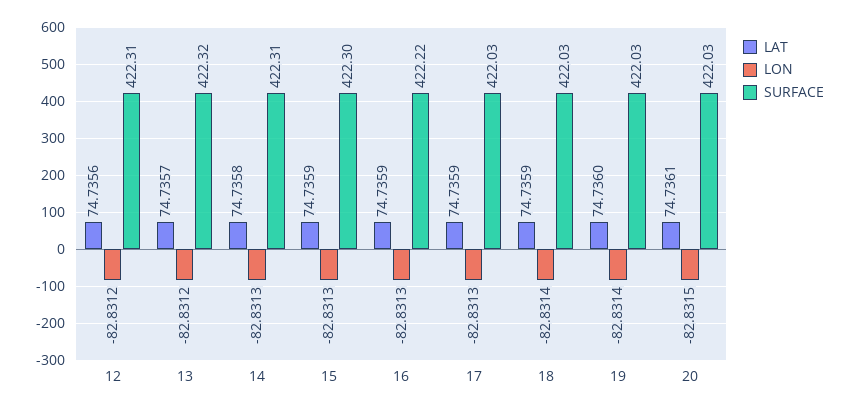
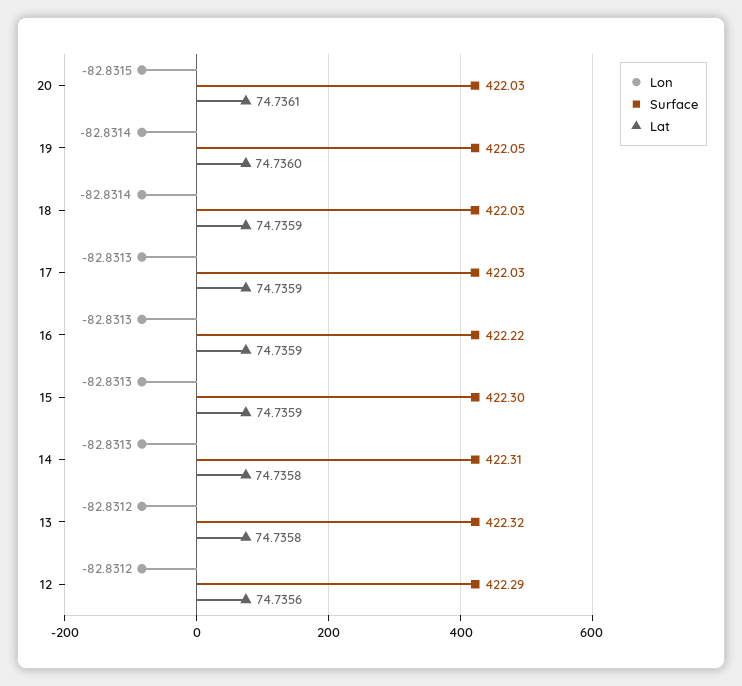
  {
    "LAT": {
      "12": 74.7356,
-     "13": 74.7357,
+     "13": 74.7358,
      "14": 74.7358,
      "15": 74.7359,
      "16": 74.7359,
      "17": 74.7359,
      "18": 74.7359,
      "19": 74.736,
      "20": 74.7361
    },
    "LON": {
      "12": -82.8312,
      "13": -82.8312,
      "14": -82.8313,
      "15": -82.8313,
      "16": -82.8313,
      "17": -82.8313,
      "18": -82.8314,
      "19": -82.8314,
      "20": -82.8315
    },
    "SURFACE": {
-     "12": 422.31,
+     "12": 422.29,
      "13": 422.32,
      "14": 422.31,
      "15": 422.3,
      "16": 422.22,
      "17": 422.03,
      "18": 422.03,
-     "19": 422.03,
+     "19": 422.05,
      "20": 422.03
    }
  }

